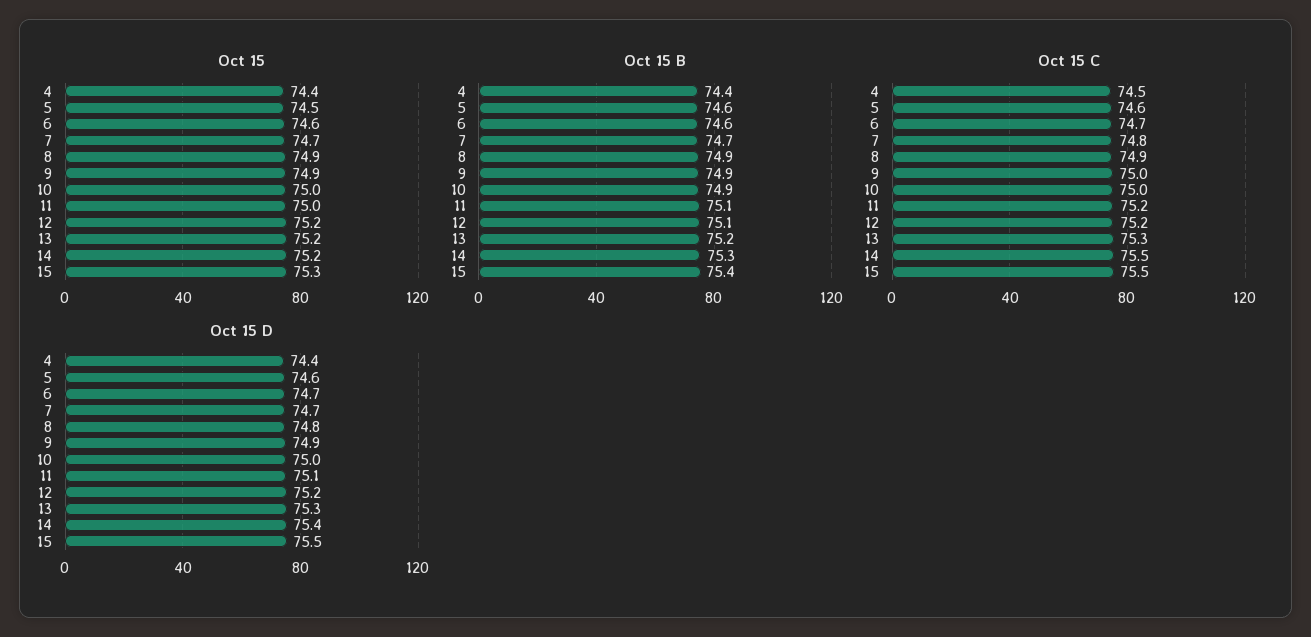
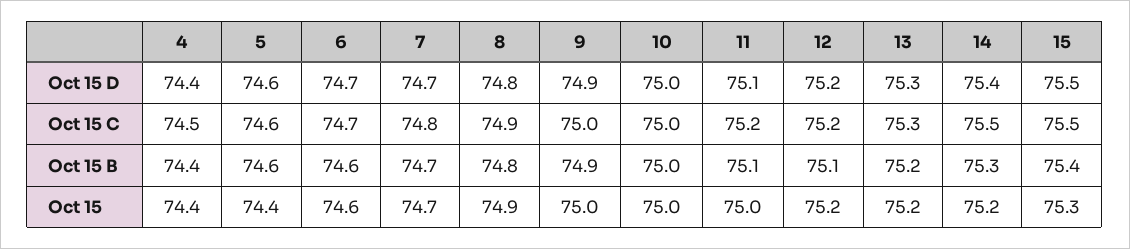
  {
    "Oct 15": {
      "4": 74.4,
-     "5": 74.5,
+     "5": 74.4,
      "6": 74.6,
      "7": 74.7,
      "8": 74.9,
-     "9": 74.9,
+     "9": 75,
      "10": 75,
      "11": 75,
      "12": 75.2,
      "13": 75.2,
      "14": 75.2,
      "15": 75.3
    },
    "Oct 15 B": {
      "4": 74.4,
      "5": 74.6,
      "6": 74.6,
      "7": 74.7,
-     "8": 74.9,
+     "8": 74.8,
      "9": 74.9,
-     "10": 74.9,
+     "10": 75,
      "11": 75.1,
      "12": 75.1,
      "13": 75.2,
      "14": 75.3,
      "15": 75.4
    },
    "Oct 15 C": {
      "4": 74.5,
      "5": 74.6,
      "6": 74.7,
      "7": 74.8,
      "8": 74.9,
      "9": 75,
      "10": 75,
      "11": 75.2,
      "12": 75.2,
      "13": 75.3,
      "14": 75.5,
      "15": 75.5
    },
    "Oct 15 D": {
      "4": 74.4,
      "5": 74.6,
      "6": 74.7,
      "7": 74.7,
      "8": 74.8,
      "9": 74.9,
      "10": 75,
      "11": 75.1,
      "12": 75.2,
      "13": 75.3,
      "14": 75.4,
      "15": 75.5
    }
  }

